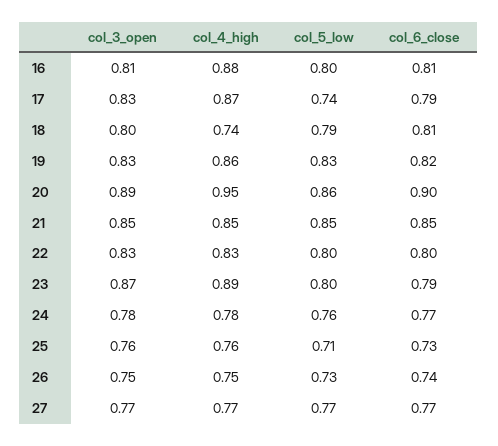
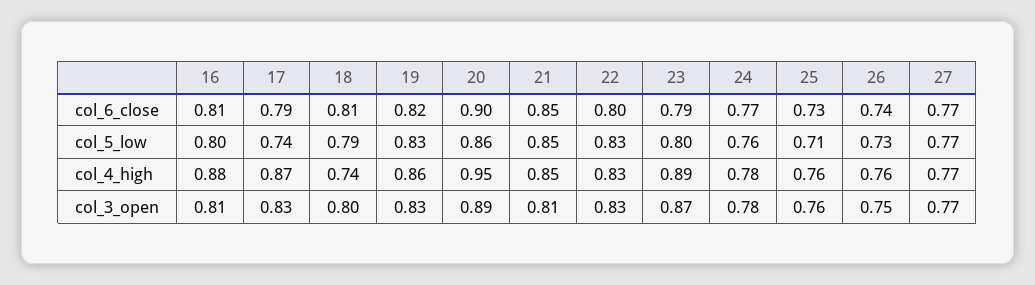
  {
    "col_3_open": {
      "16": 0.81,
      "17": 0.83,
      "18": 0.8,
      "19": 0.83,
      "20": 0.89,
-     "21": 0.85,
+     "21": 0.81,
      "22": 0.83,
      "23": 0.87,
      "24": 0.78,
      "25": 0.76,
      "26": 0.75,
      "27": 0.77
    },
    "col_4_high": {
      "16": 0.88,
      "17": 0.87,
      "18": 0.74,
      "19": 0.86,
      "20": 0.95,
      "21": 0.85,
      "22": 0.83,
      "23": 0.89,
      "24": 0.78,
      "25": 0.76,
-     "26": 0.75,
+     "26": 0.76,
      "27": 0.77
    },
    "col_5_low": {
      "16": 0.8,
      "17": 0.74,
      "18": 0.79,
      "19": 0.83,
      "20": 0.86,
      "21": 0.85,
-     "22": 0.8,
+     "22": 0.83,
      "23": 0.8,
      "24": 0.76,
      "25": 0.71,
      "26": 0.73,
      "27": 0.77
    },
    "col_6_close": {
      "16": 0.81,
      "17": 0.79,
      "18": 0.81,
      "19": 0.82,
      "20": 0.9,
      "21": 0.85,
      "22": 0.8,
      "23": 0.79,
      "24": 0.77,
      "25": 0.73,
      "26": 0.74,
      "27": 0.77
    }
  }

